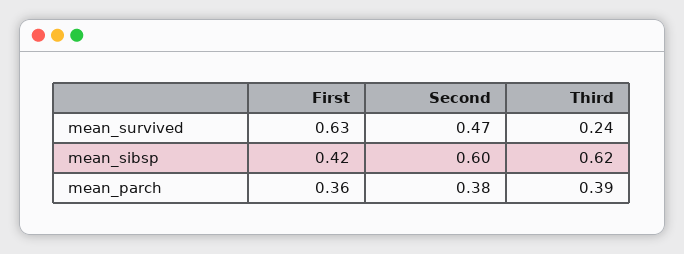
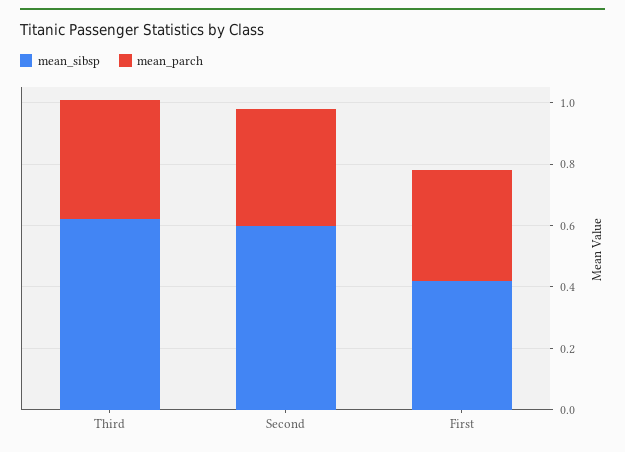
  {
-   "mean_survived": {
-     "First": 0.63,
-     "Second": 0.47,
-     "Third": 0.24
-   },
    "mean_sibsp": {
      "First": 0.42,
      "Second": 0.6,
      "Third": 0.62
    },
    "mean_parch": {
      "First": 0.36,
      "Second": 0.38,
      "Third": 0.39
    }
  }

